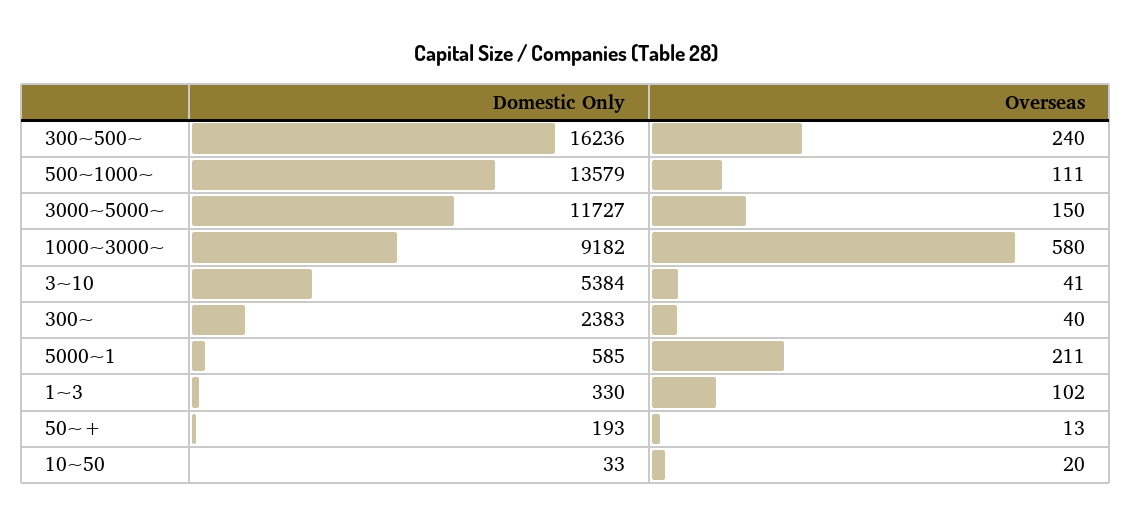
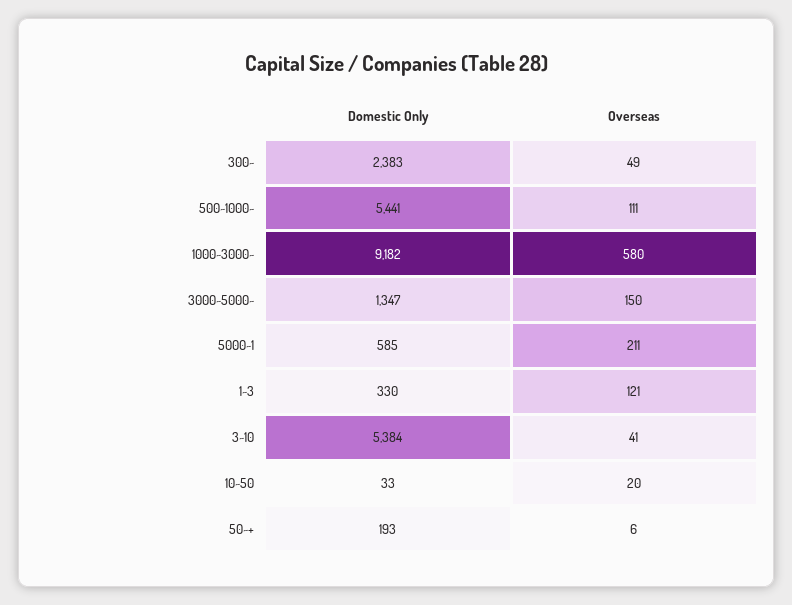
  {
    "Domestic Only": {
-     "300~500~": 16236,
-     "500~1000~": 13579,
+     "500~1000~": 5441,
-     "3000~5000~": 11727,
+     "3000~5000~": 1347,
      "1000~3000~": 9182,
      "3~10": 5384,
      "300~": 2383,
      "5000~1": 585,
      "1~3": 330,
      "50~+": 193,
      "10~50": 33
    },
    "Overseas": {
-     "300~500~": 240,
      "500~1000~": 111,
      "3000~5000~": 150,
      "1000~3000~": 580,
      "3~10": 41,
-     "300~": 40,
+     "300~": 49,
      "5000~1": 211,
-     "1~3": 102,
+     "1~3": 121,
-     "50~+": 13,
+     "50~+": 6,
      "10~50": 20
    }
  }

